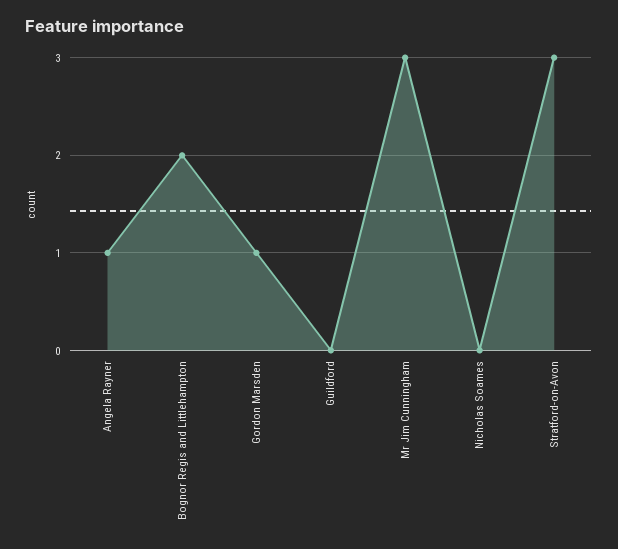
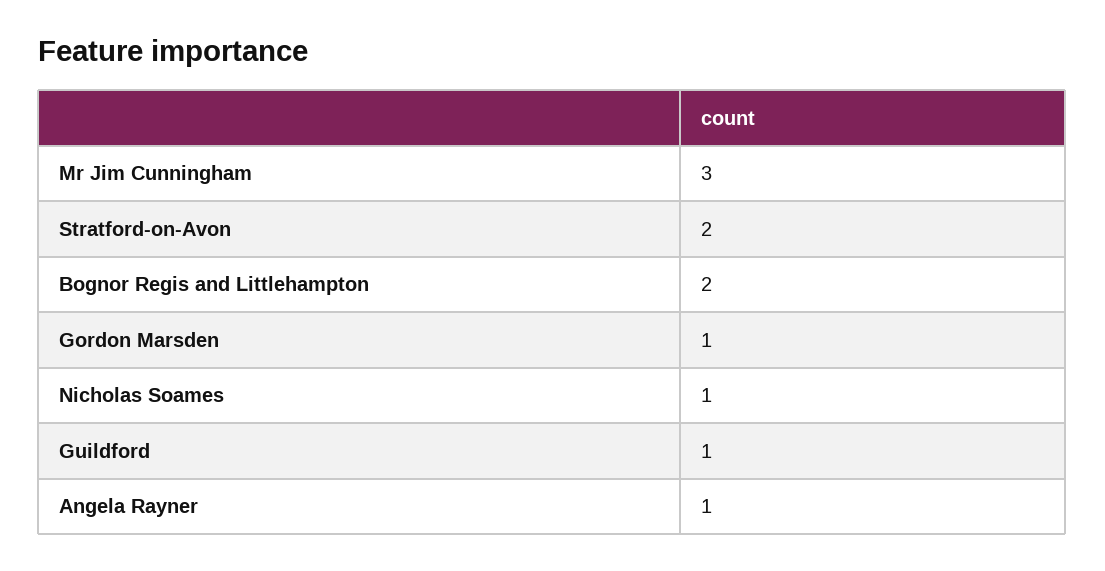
  {
    "Angela Rayner": 1,
    "Bognor Regis and Littlehampton": 2,
    "Gordon Marsden": 1,
-   "Guildford": 0,
+   "Guildford": 1,
    "Mr Jim Cunningham": 3,
-   "Nicholas Soames": 0,
+   "Nicholas Soames": 1,
-   "Stratford-on-Avon": 3
+   "Stratford-on-Avon": 2
  }

